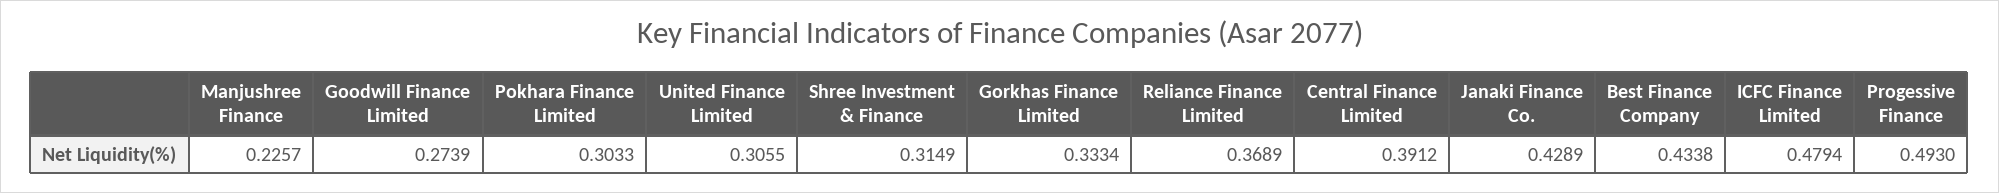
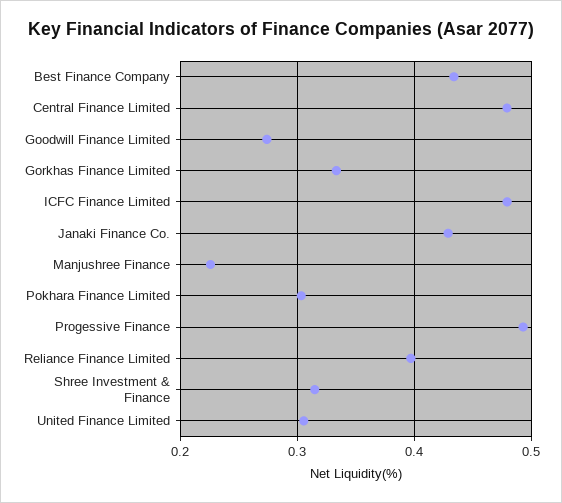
  {
    "Manjushree Finance": 0.2257,
    "Goodwill Finance Limited": 0.2739,
    "Pokhara Finance Limited": 0.3033,
    "United Finance Limited": 0.3055,
    "Shree Investment & Finance": 0.3149,
    "Gorkhas Finance Limited": 0.3334,
-   "Reliance Finance Limited": 0.3689,
+   "Reliance Finance Limited": 0.4,
-   "Central Finance Limited": 0.3912,
+   "Central Finance Limited": 0.48,
    "Janaki Finance Co.": 0.4289,
    "Best Finance Company": 0.4338,
    "ICFC Finance Limited": 0.4794,
    "Progessive Finance": 0.493
  }

